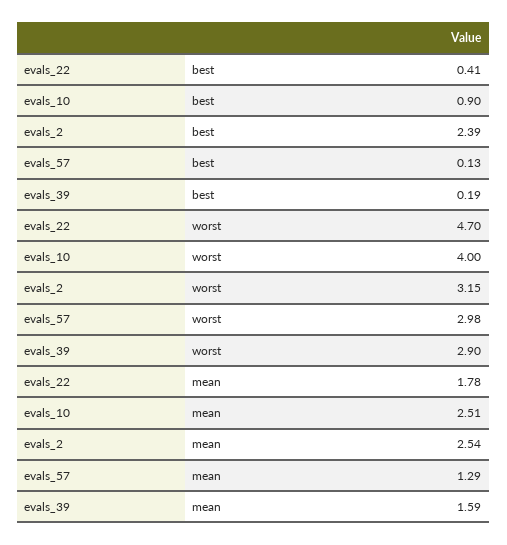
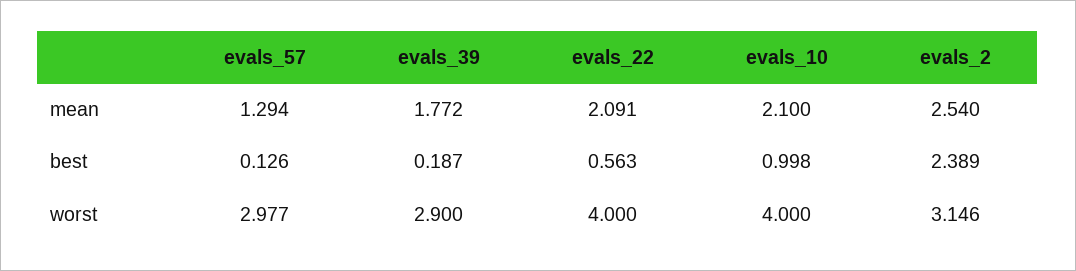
  {
    "evals_22": {
-     "best": 0.41,
+     "best": 0.563,
-     "worst": 4.7,
+     "worst": 4,
-     "mean": 1.78
+     "mean": 2.091
    },
    "evals_10": {
-     "best": 0.9,
+     "best": 0.998,
      "worst": 4,
-     "mean": 2.51
+     "mean": 2.1
    },
    "evals_2": {
      "best": 2.389,
      "worst": 3.146,
      "mean": 2.54
    },
    "evals_57": {
      "best": 0.126,
      "worst": 2.977,
      "mean": 1.294
    },
    "evals_39": {
      "best": 0.187,
      "worst": 2.9,
-     "mean": 1.59
+     "mean": 1.772
    }
  }

